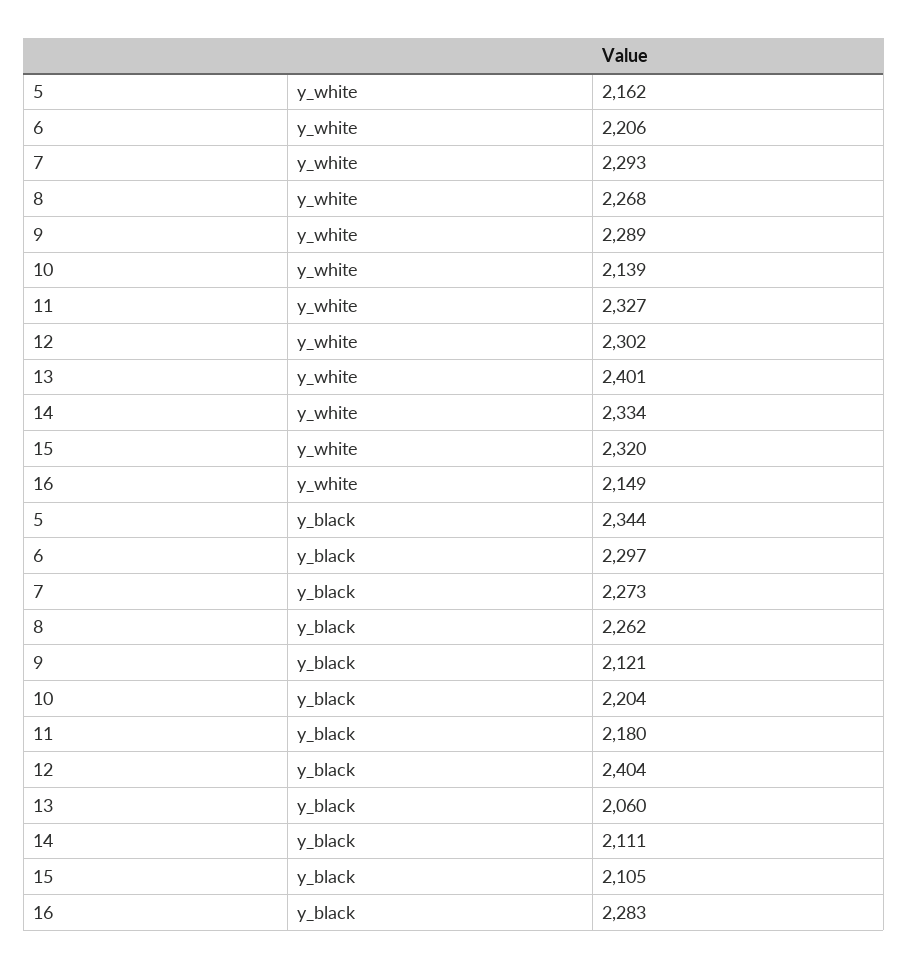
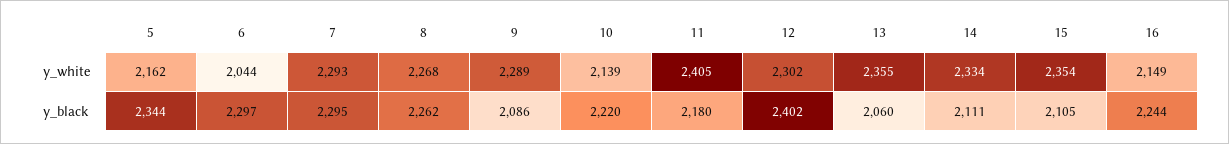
  {
    "5": {
      "y_white": 2162,
      "y_black": 2344
    },
    "6": {
-     "y_white": 2206,
+     "y_white": 2044,
      "y_black": 2297
    },
    "7": {
      "y_white": 2293,
-     "y_black": 2273
+     "y_black": 2295
    },
    "8": {
      "y_white": 2268,
      "y_black": 2262
    },
    "9": {
      "y_white": 2289,
-     "y_black": 2121
+     "y_black": 2086
    },
    "10": {
      "y_white": 2139,
-     "y_black": 2204
+     "y_black": 2220
    },
    "11": {
-     "y_white": 2327,
+     "y_white": 2405,
      "y_black": 2180
    },
    "12": {
      "y_white": 2302,
-     "y_black": 2404
+     "y_black": 2402
    },
    "13": {
-     "y_white": 2401,
+     "y_white": 2355,
      "y_black": 2060
    },
    "14": {
      "y_white": 2334,
      "y_black": 2111
    },
    "15": {
-     "y_white": 2320,
+     "y_white": 2354,
      "y_black": 2105
    },
    "16": {
      "y_white": 2149,
-     "y_black": 2283
+     "y_black": 2244
    }
  }

